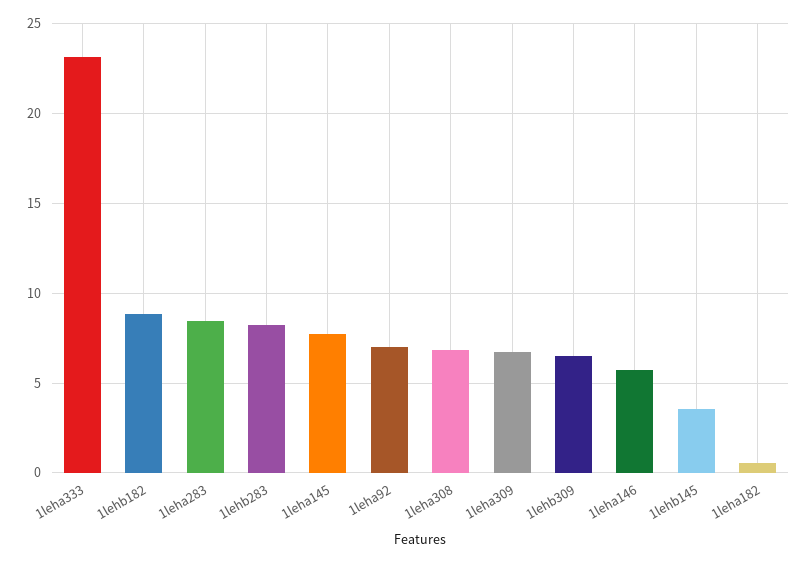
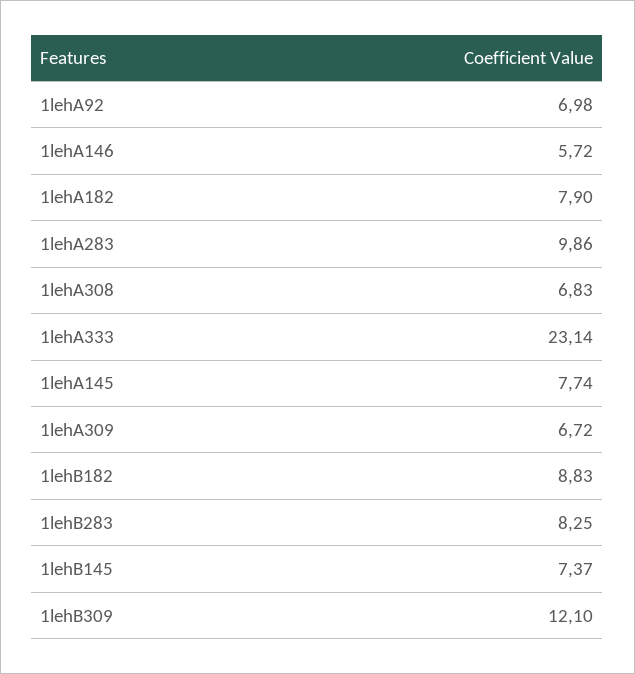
  {
    "1leha333": 23.14,
    "1lehb182": 8.83,
-   "1leha283": 8.5,
+   "1leha283": 9.86,
    "1lehb283": 8.25,
    "1leha145": 7.74,
    "1leha92": 6.98,
    "1leha308": 6.83,
    "1leha309": 6.72,
-   "1lehb309": 6.5,
+   "1lehb309": 12.1,
    "1leha146": 5.72,
-   "1lehb145": 3.5,
+   "1lehb145": 7.37,
-   "1leha182": 0.5
+   "1leha182": 7.9
  }

